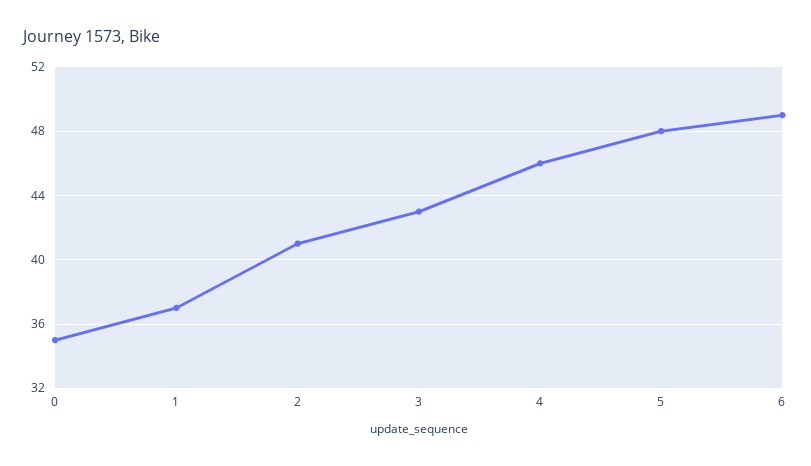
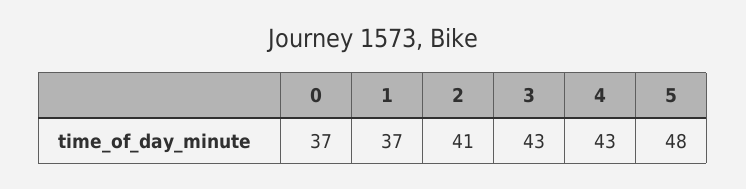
  {
-   "0": 35,
+   "0": 37,
    "1": 37,
    "2": 41,
    "3": 43,
-   "4": 46,
+   "4": 43,
-   "5": 48,
+   "5": 48
-   "6": 49
  }

